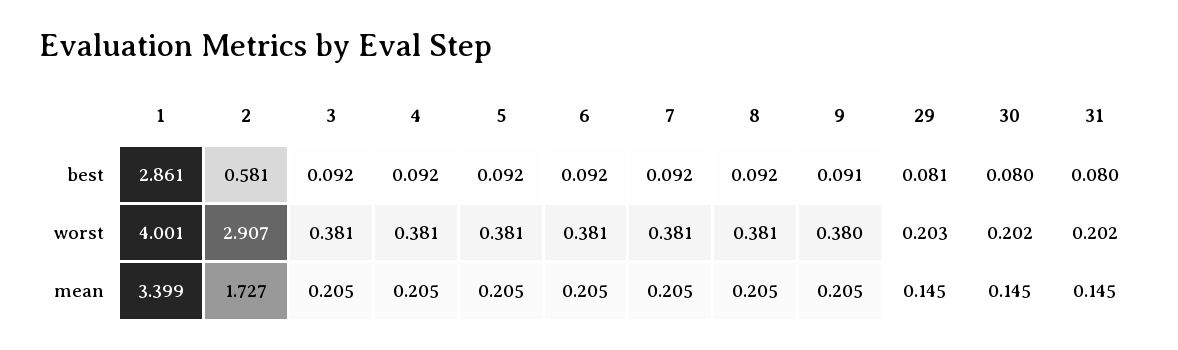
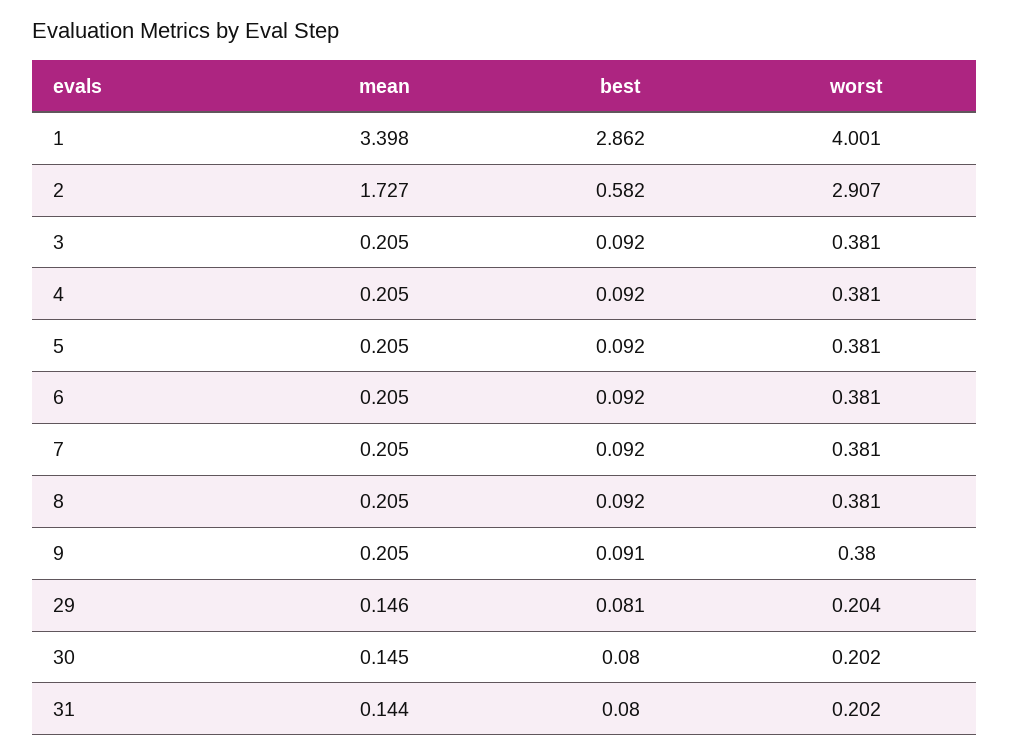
  {
    "1": {
-     "best": 2.861,
+     "best": 2.862,
      "worst": 4.001,
-     "mean": 3.399
+     "mean": 3.398
    },
    "2": {
-     "best": 0.581,
+     "best": 0.582,
      "worst": 2.907,
      "mean": 1.727
    },
    "3": {
      "best": 0.092,
      "worst": 0.381,
      "mean": 0.205
    },
    "4": {
      "best": 0.092,
      "worst": 0.381,
      "mean": 0.205
    },
    "5": {
      "best": 0.092,
      "worst": 0.381,
      "mean": 0.205
    },
    "6": {
      "best": 0.092,
      "worst": 0.381,
      "mean": 0.205
    },
    "7": {
      "best": 0.092,
      "worst": 0.381,
      "mean": 0.205
    },
    "8": {
      "best": 0.092,
      "worst": 0.381,
      "mean": 0.205
    },
    "9": {
      "best": 0.091,
      "worst": 0.38,
      "mean": 0.205
    },
    "29": {
      "best": 0.081,
-     "worst": 0.203,
+     "worst": 0.204,
-     "mean": 0.145
+     "mean": 0.146
    },
    "30": {
      "best": 0.08,
      "worst": 0.202,
      "mean": 0.145
    },
    "31": {
      "best": 0.08,
      "worst": 0.202,
-     "mean": 0.145
+     "mean": 0.144
    }
  }

